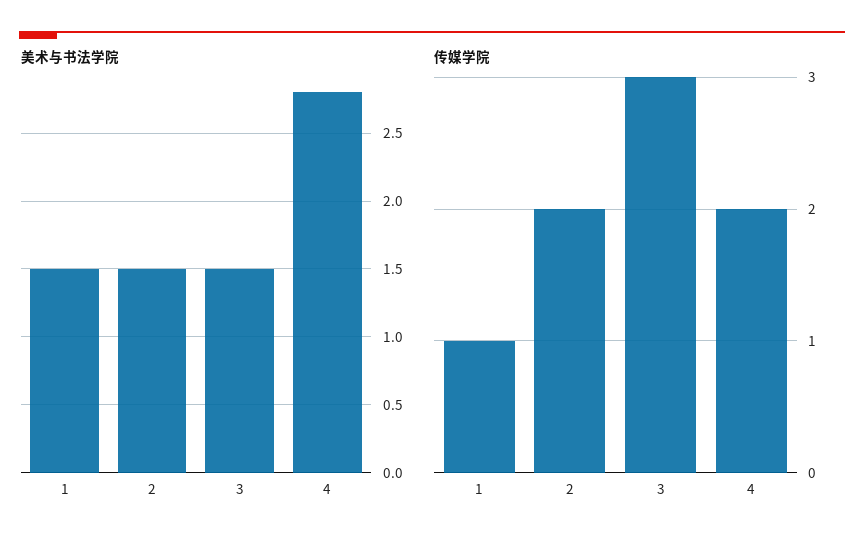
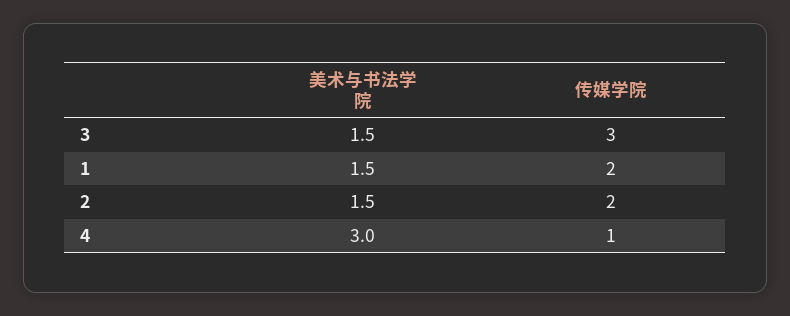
  {
    "美术与书法学院": {
      "1": 1.5,
      "2": 1.5,
      "3": 1.5,
-     "4": 2.8
+     "4": 3
    },
    "传媒学院": {
-     "1": 1,
+     "1": 2,
      "2": 2,
      "3": 3,
-     "4": 2
+     "4": 1
    }
  }

